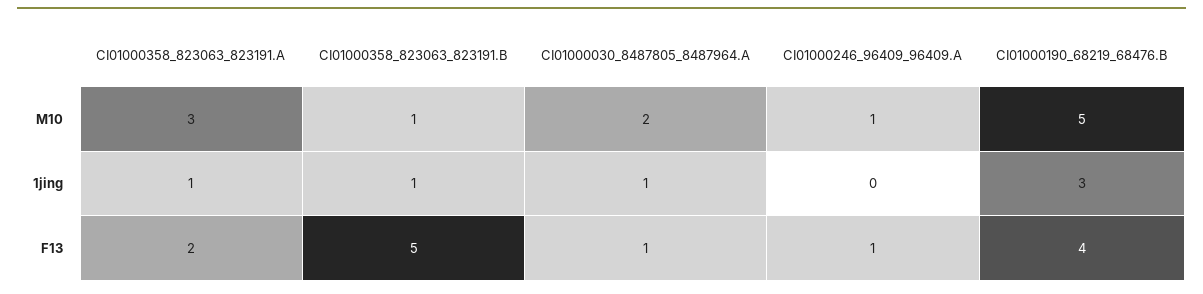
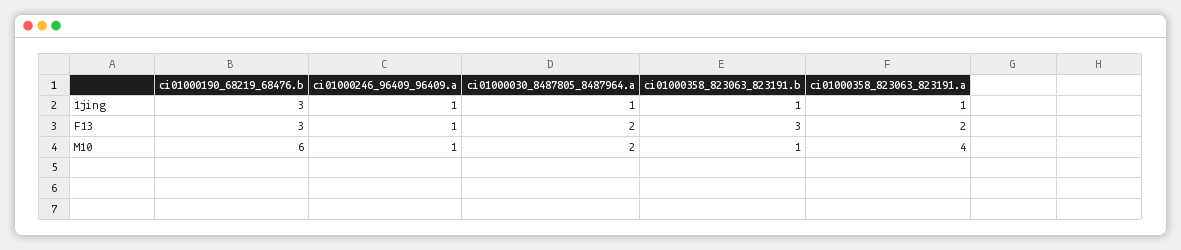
  {
    "CI01000358_823063_823191.A": {
-     "M10": 3,
+     "M10": 4,
      "1jing": 1,
      "F13": 2
    },
    "CI01000358_823063_823191.B": {
      "M10": 1,
      "1jing": 1,
-     "F13": 5
+     "F13": 3
    },
    "CI01000030_8487805_8487964.A": {
      "M10": 2,
      "1jing": 1,
-     "F13": 1
+     "F13": 2
    },
    "CI01000246_96409_96409.A": {
      "M10": 1,
-     "1jing": 0,
+     "1jing": 1,
      "F13": 1
    },
    "CI01000190_68219_68476.B": {
-     "M10": 5,
+     "M10": 6,
      "1jing": 3,
-     "F13": 4
+     "F13": 3
    }
  }

